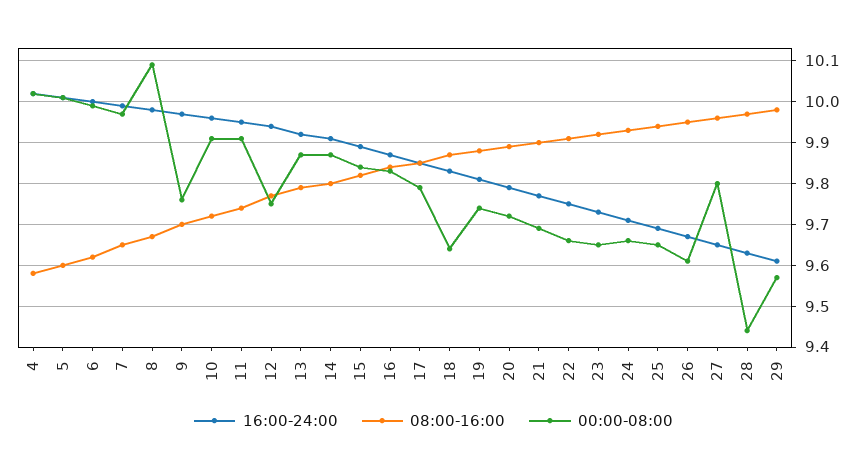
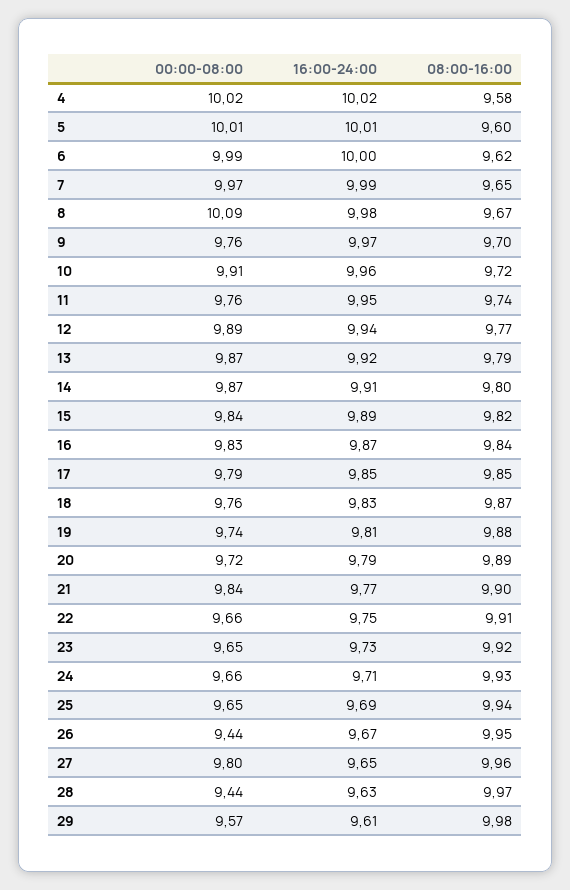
  {
    "16:00-24:00": {
      "4": 10.02,
      "5": 10.01,
      "6": 10,
      "7": 9.99,
      "8": 9.98,
      "9": 9.97,
      "10": 9.96,
      "11": 9.95,
      "12": 9.94,
      "13": 9.92,
      "14": 9.91,
      "15": 9.89,
      "16": 9.87,
      "17": 9.85,
      "18": 9.83,
      "19": 9.81,
      "20": 9.79,
      "21": 9.77,
      "22": 9.75,
      "23": 9.73,
      "24": 9.71,
      "25": 9.69,
      "26": 9.67,
      "27": 9.65,
      "28": 9.63,
      "29": 9.61
    },
    "08:00-16:00": {
      "4": 9.58,
      "5": 9.6,
      "6": 9.62,
      "7": 9.65,
      "8": 9.67,
      "9": 9.7,
      "10": 9.72,
      "11": 9.74,
      "12": 9.77,
      "13": 9.79,
      "14": 9.8,
      "15": 9.82,
      "16": 9.84,
      "17": 9.85,
      "18": 9.87,
      "19": 9.88,
      "20": 9.89,
      "21": 9.9,
      "22": 9.91,
      "23": 9.92,
      "24": 9.93,
      "25": 9.94,
      "26": 9.95,
      "27": 9.96,
      "28": 9.97,
      "29": 9.98
    },
    "00:00-08:00": {
      "4": 10.02,
      "5": 10.01,
      "6": 9.99,
      "7": 9.97,
      "8": 10.09,
      "9": 9.76,
      "10": 9.91,
-     "11": 9.9,
+     "11": 9.76,
-     "12": 9.75,
+     "12": 9.89,
      "13": 9.87,
      "14": 9.87,
      "15": 9.84,
      "16": 9.83,
      "17": 9.79,
-     "18": 9.65,
+     "18": 9.76,
      "19": 9.74,
      "20": 9.72,
-     "21": 9.7,
+     "21": 9.84,
      "22": 9.66,
      "23": 9.65,
      "24": 9.66,
      "25": 9.65,
-     "26": 9.6,
+     "26": 9.44,
      "27": 9.8,
      "28": 9.44,
      "29": 9.57
    }
  }

